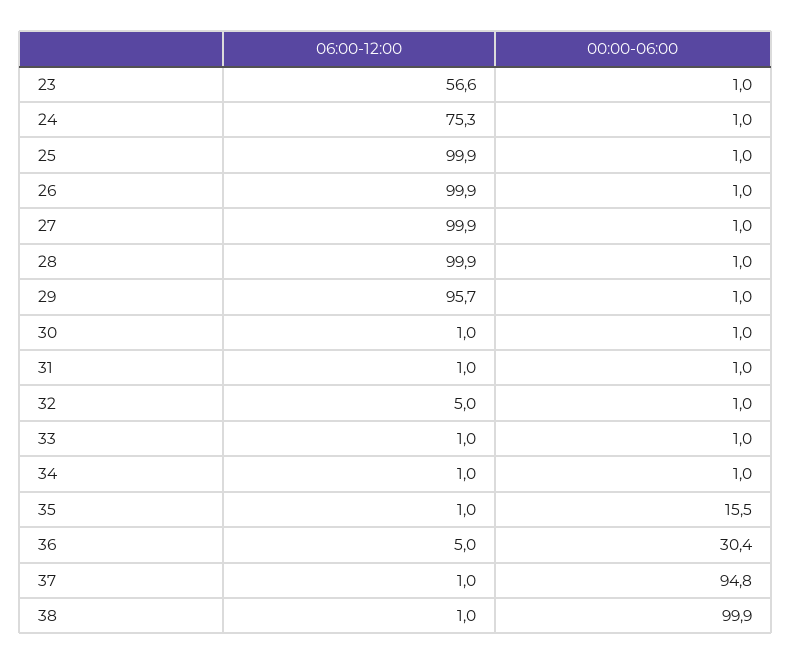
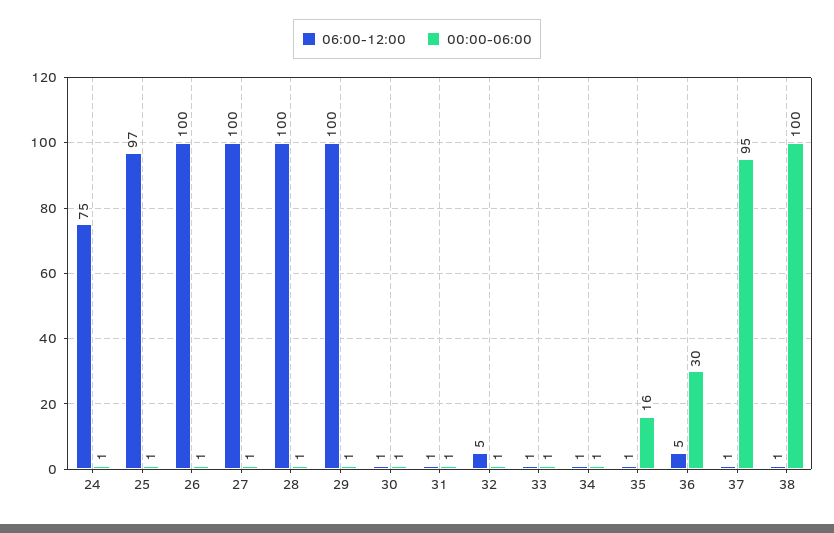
  {
    "06:00-12:00": {
-     "23": 56.6,
      "24": 75.3,
-     "25": 99.9,
+     "25": 97,
      "26": 99.9,
      "27": 99.9,
      "28": 99.9,
-     "29": 95.7,
+     "29": 100,
      "30": 1,
      "31": 1,
      "32": 5,
      "33": 1,
      "34": 1,
      "35": 1,
      "36": 5,
      "37": 1,
      "38": 1
    },
    "00:00-06:00": {
-     "23": 1,
      "24": 1,
      "25": 1,
      "26": 1,
      "27": 1,
      "28": 1,
      "29": 1,
      "30": 1,
      "31": 1,
      "32": 1,
      "33": 1,
      "34": 1,
      "35": 15.5,
      "36": 30.4,
      "37": 94.8,
      "38": 99.9
    }
  }

